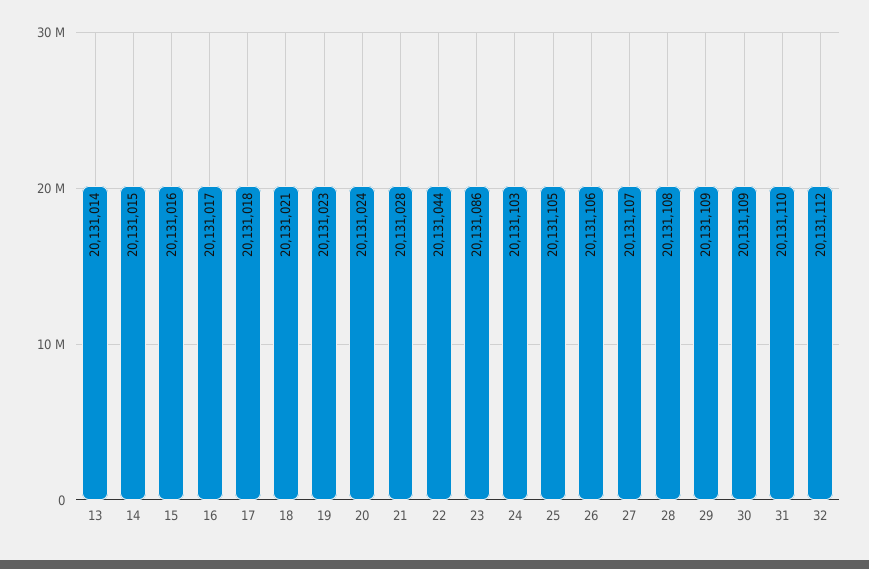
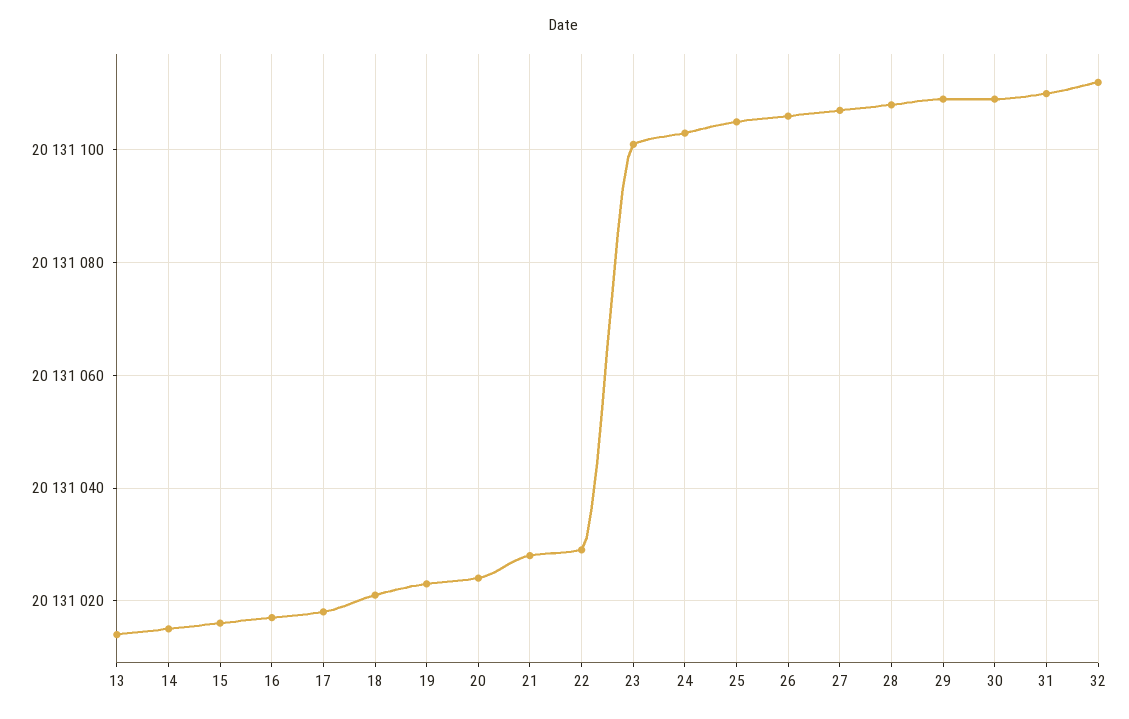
  {
    "13": 20131014,
    "14": 20131015,
    "15": 20131016,
    "16": 20131017,
    "17": 20131018,
    "18": 20131021,
    "19": 20131023,
    "20": 20131024,
    "21": 20131028,
-   "22": 20131044,
+   "22": 20131030,
-   "23": 20131086,
+   "23": 20131100,
    "24": 20131103,
    "25": 20131105,
    "26": 20131106,
    "27": 20131107,
    "28": 20131108,
    "29": 20131109,
    "30": 20131109,
    "31": 20131110,
    "32": 20131112
  }

